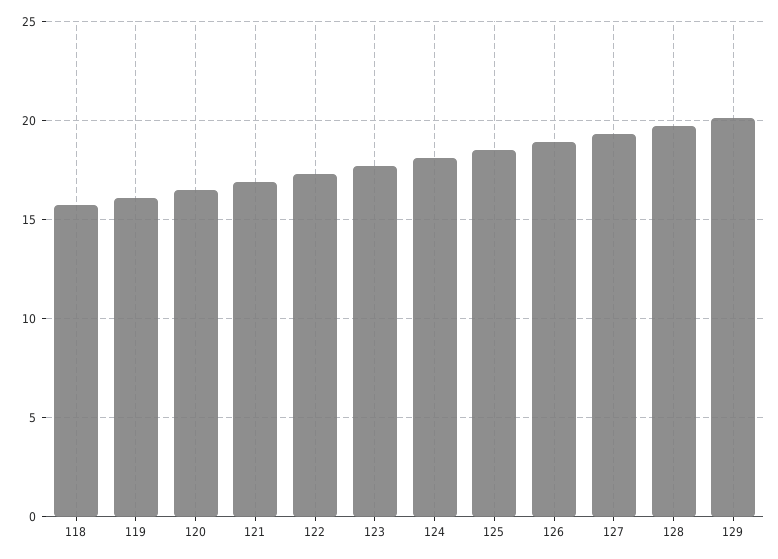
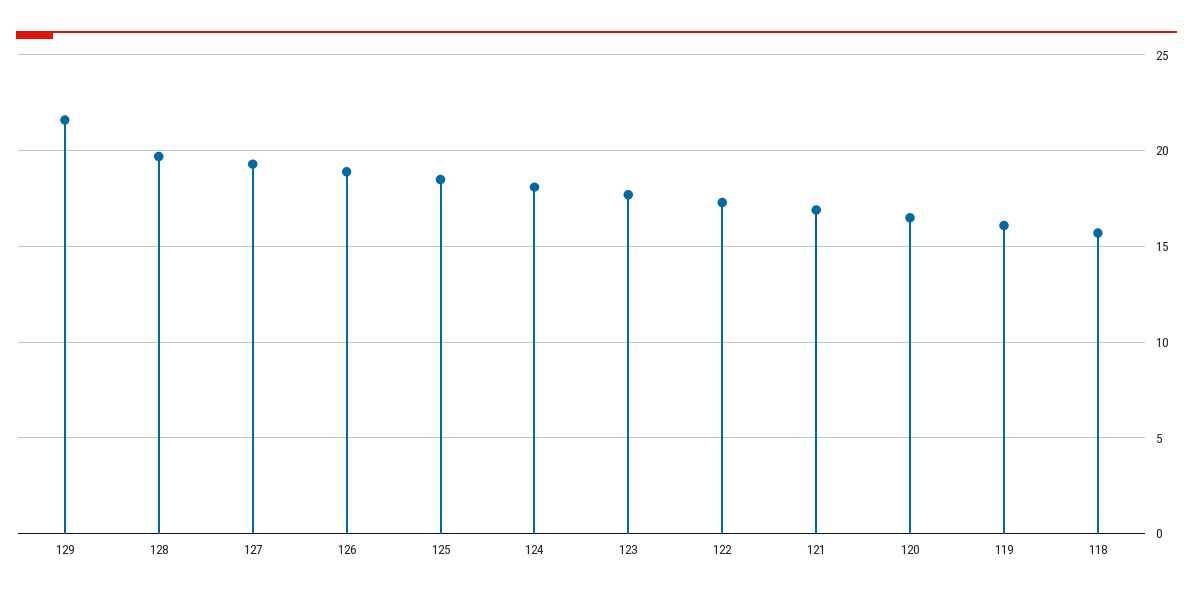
  {
    "118": 15.5,
    "119": 16,
    "120": 16.5,
    "121": 17,
    "122": 17.5,
    "123": 17.5,
    "124": 18,
    "125": 18.5,
    "126": 19,
    "127": 19.5,
    "128": 19.5,
-   "129": 20
+   "129": 21.5
  }

